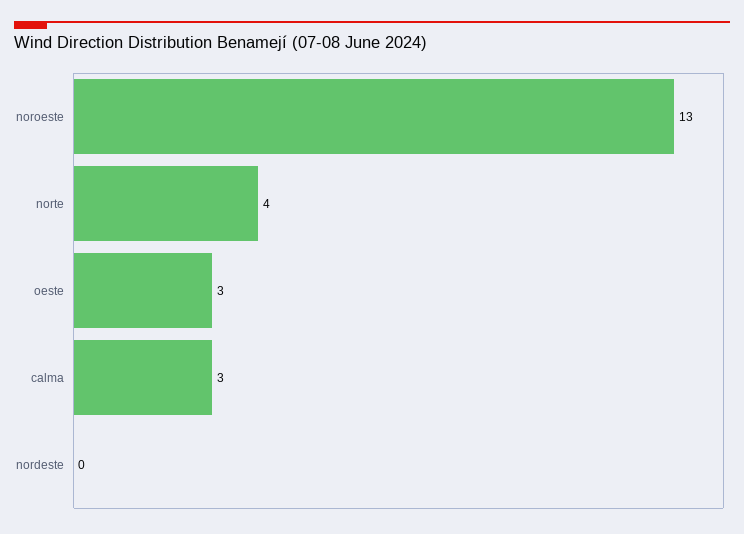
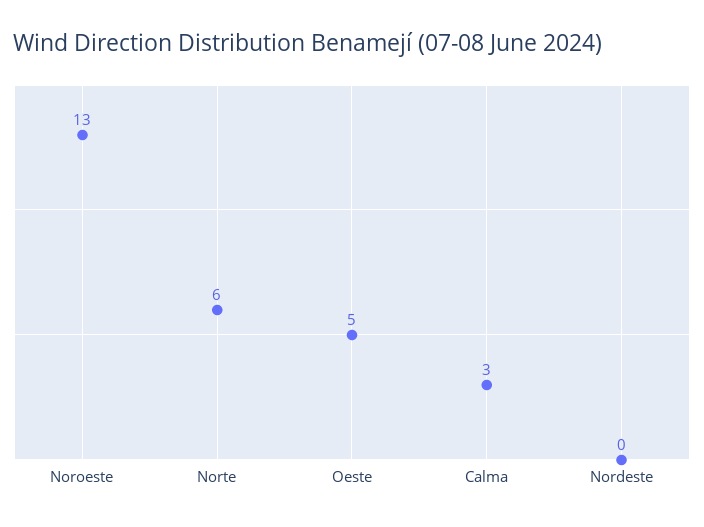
  {
    "noroeste": 13,
-   "norte": 4,
+   "norte": 6,
-   "oeste": 3,
+   "oeste": 5,
    "calma": 3,
    "nordeste": 0
  }

